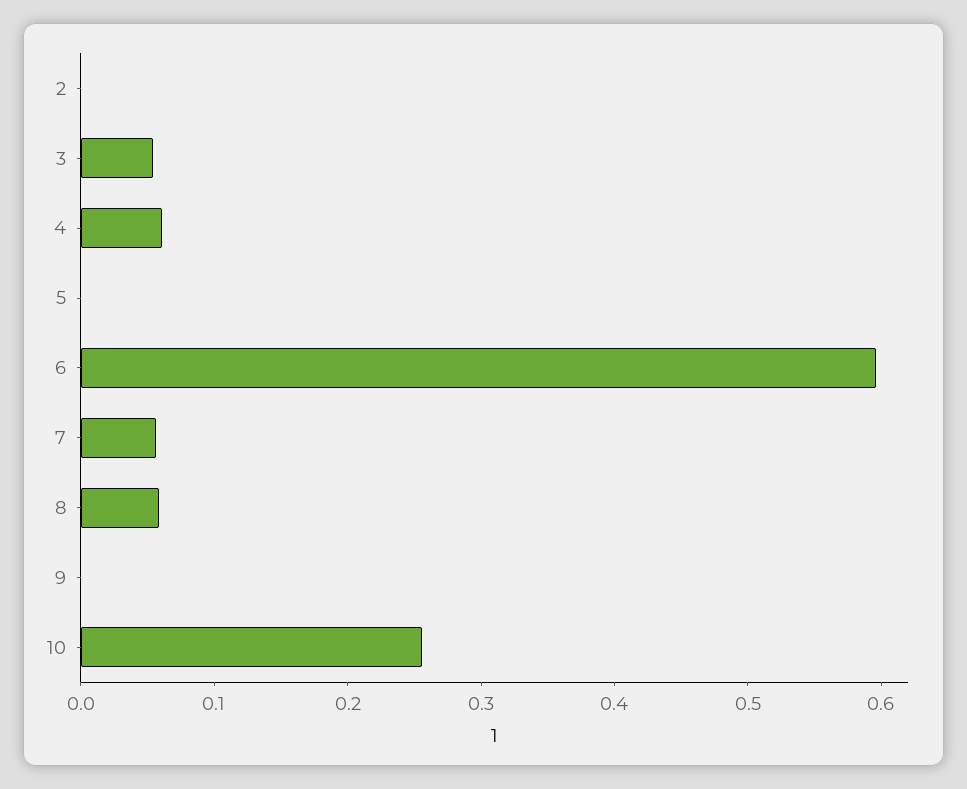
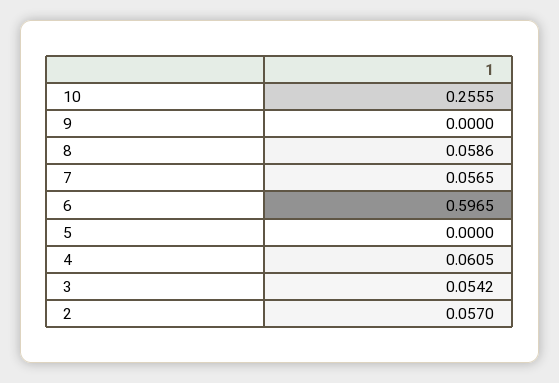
  {
-   "2": 0,
+   "2": 0.057,
    "3": 0.0542,
    "4": 0.0605,
    "5": 0,
    "6": 0.5965,
    "7": 0.0565,
    "8": 0.0586,
    "9": 0,
    "10": 0.2555
  }

